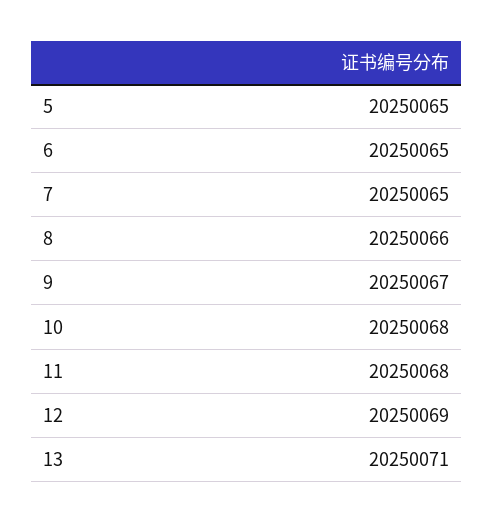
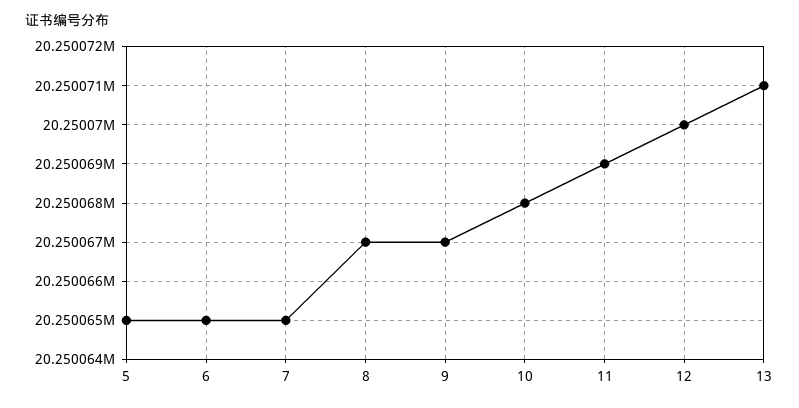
  {
    "5": 20250065,
    "6": 20250065,
    "7": 20250065,
-   "8": 20250066,
+   "8": 20250067,
    "9": 20250067,
    "10": 20250068,
-   "11": 20250068,
+   "11": 20250069,
-   "12": 20250069,
+   "12": 20250070,
    "13": 20250071
  }

